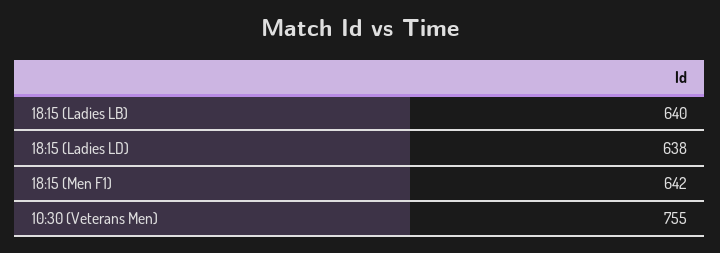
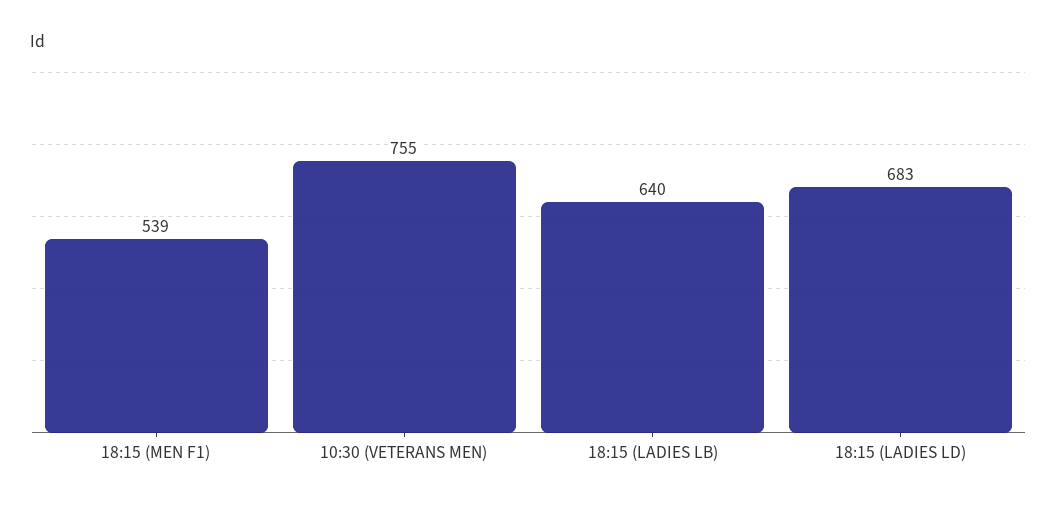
  {
    "18:15 (Ladies LB)": 640,
-   "18:15 (Ladies LD)": 638,
+   "18:15 (Ladies LD)": 683,
-   "18:15 (Men F1)": 642,
+   "18:15 (Men F1)": 539,
    "10:30 (Veterans Men)": 755
  }

